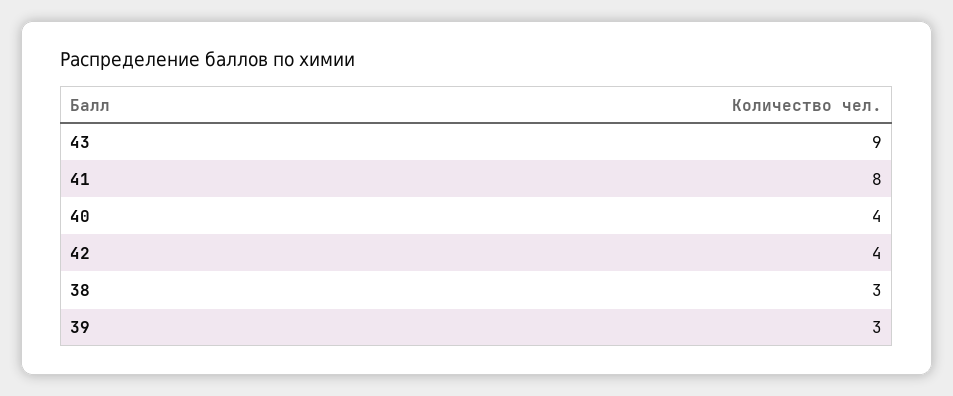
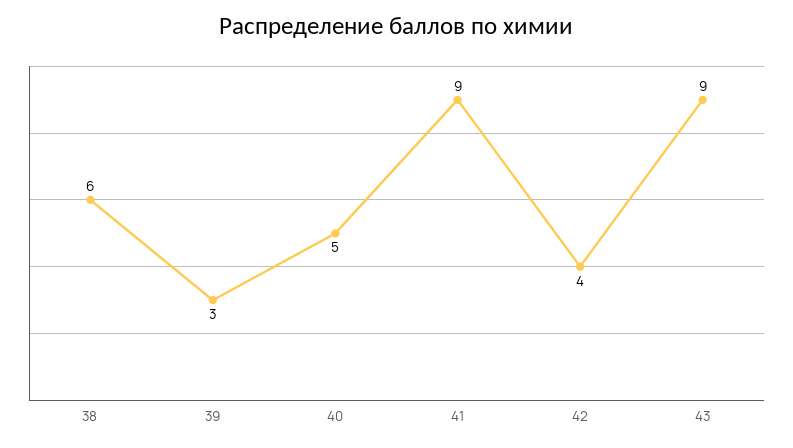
  {
    "43": 9,
-   "41": 8,
+   "41": 9,
-   "40": 4,
+   "40": 5,
    "42": 4,
-   "38": 3,
+   "38": 6,
    "39": 3
  }

